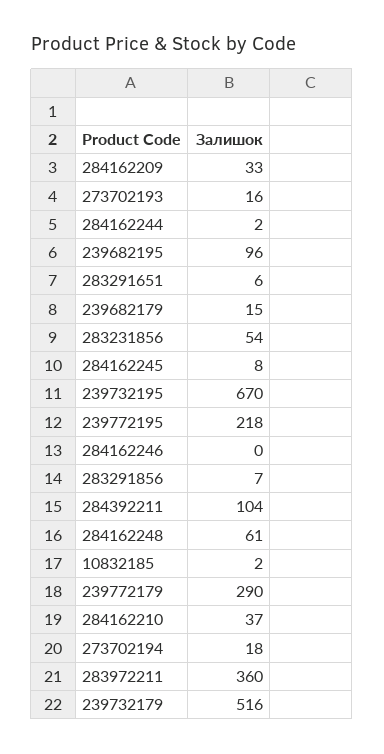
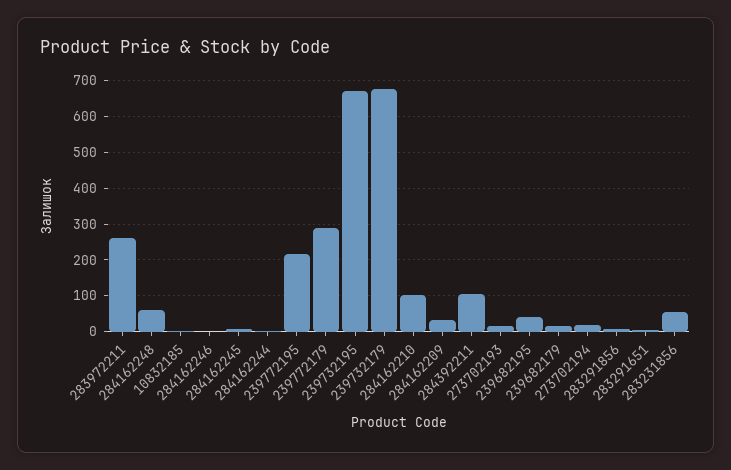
  {
    "284162209": 33,
    "273702193": 16,
    "284162244": 2,
-   "239682195": 96,
+   "239682195": 40,
    "283291651": 6,
    "239682179": 15,
    "283231856": 54,
    "284162245": 8,
    "239732195": 670,
    "239772195": 218,
    "284162246": 0,
    "283291856": 7,
    "284392211": 104,
    "284162248": 61,
    "10832185": 2,
    "239772179": 290,
-   "284162210": 37,
+   "284162210": 100,
    "273702194": 18,
-   "283972211": 360,
+   "283972211": 260,
-   "239732179": 516
+   "239732179": 680
  }

